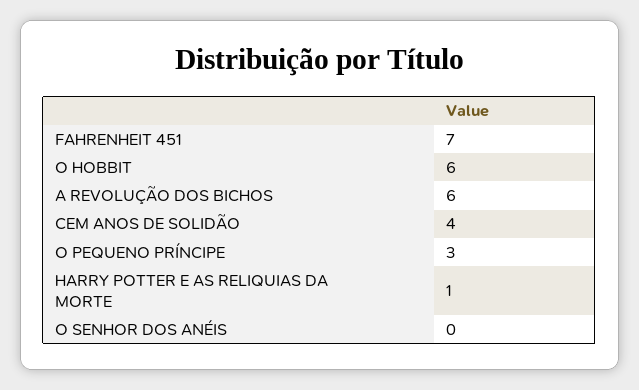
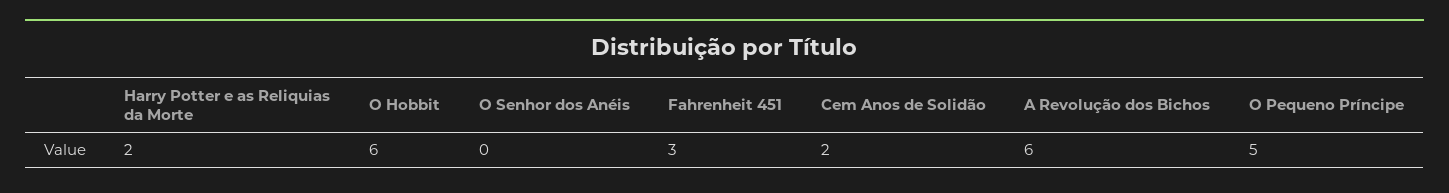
  {
-   "FAHRENHEIT 451": 7,
+   "FAHRENHEIT 451": 3,
    "O HOBBIT": 6,
    "A REVOLUÇÃO DOS BICHOS": 6,
-   "CEM ANOS DE SOLIDÃO": 4,
+   "CEM ANOS DE SOLIDÃO": 2,
-   "O PEQUENO PRÍNCIPE": 3,
+   "O PEQUENO PRÍNCIPE": 5,
-   "HARRY POTTER E AS RELIQUIAS DA MORTE": 1,
+   "HARRY POTTER E AS RELIQUIAS DA MORTE": 2,
    "O SENHOR DOS ANÉIS": 0
  }

